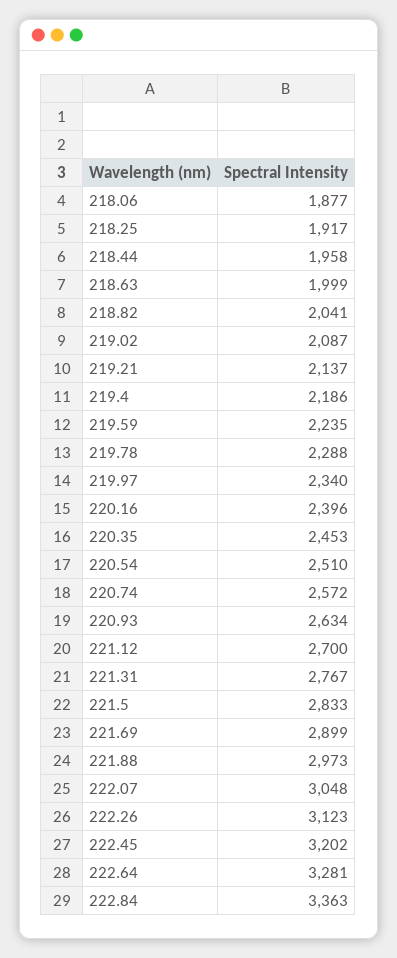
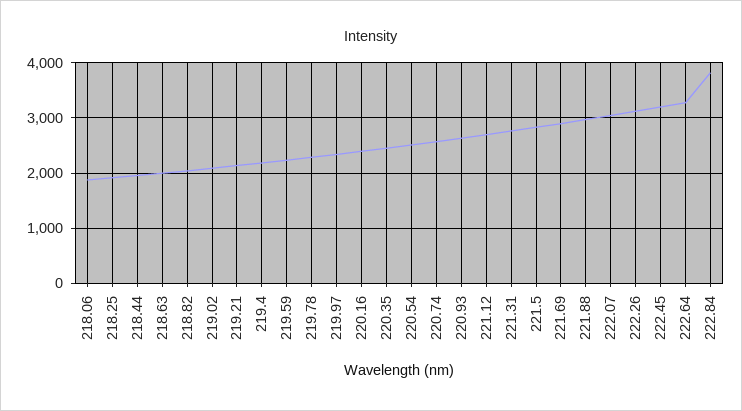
  {
    "218.06": 1877,
    "218.25": 1917,
    "218.44": 1958,
    "218.63": 1999,
    "218.82": 2041,
    "219.02": 2087,
    "219.21": 2137,
    "219.4": 2186,
    "219.59": 2235,
    "219.78": 2288,
    "219.97": 2340,
    "220.16": 2396,
    "220.35": 2453,
    "220.54": 2510,
    "220.74": 2572,
    "220.93": 2634,
    "221.12": 2700,
    "221.31": 2767,
    "221.5": 2833,
    "221.69": 2899,
    "221.88": 2973,
    "222.07": 3048,
    "222.26": 3123,
    "222.45": 3202,
    "222.64": 3281,
-   "222.84": 3363
+   "222.84": 3800
  }

